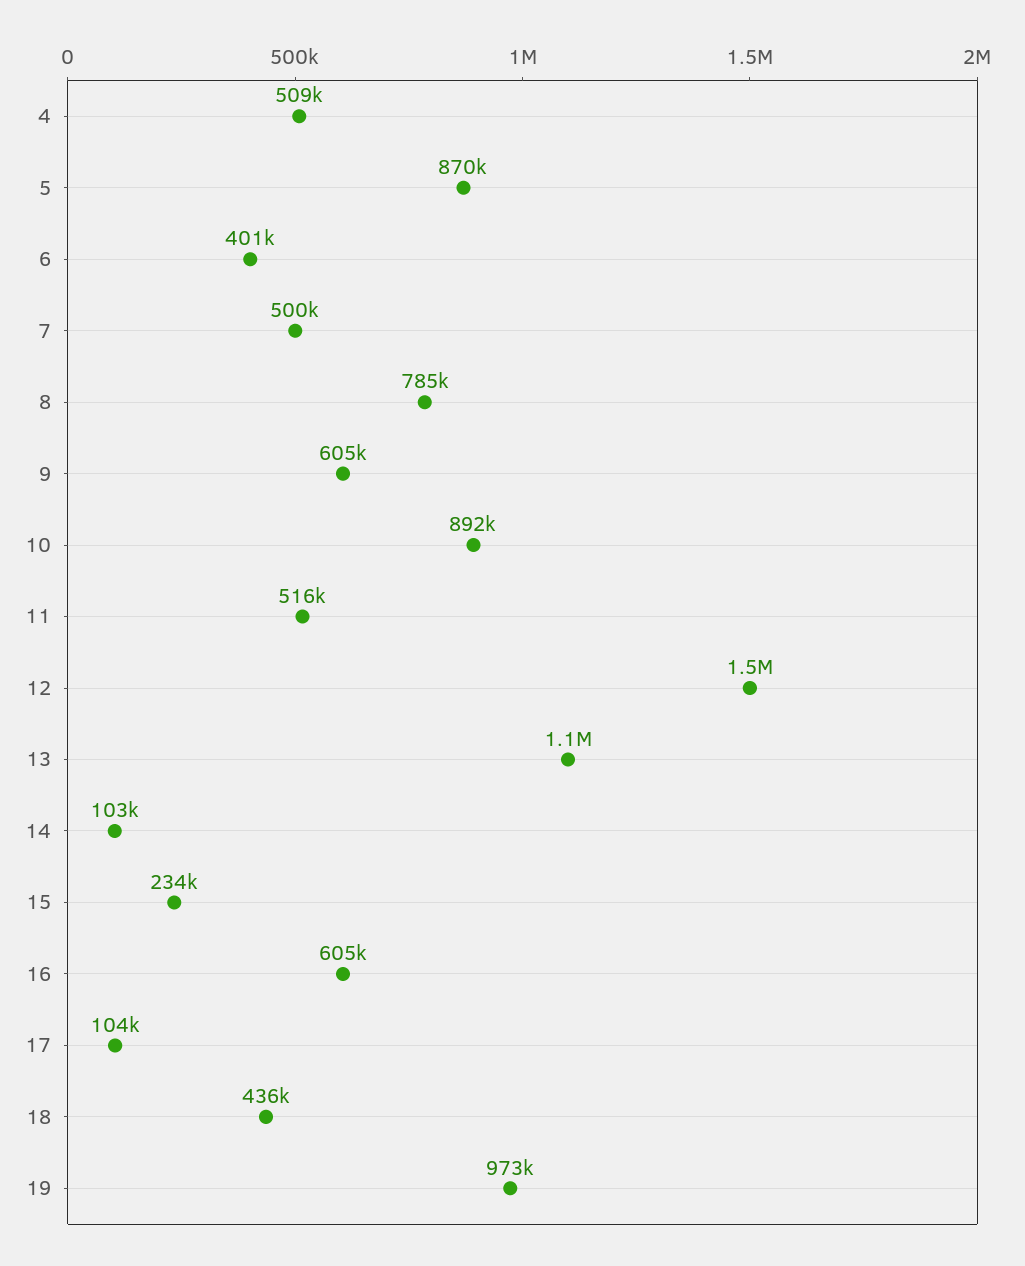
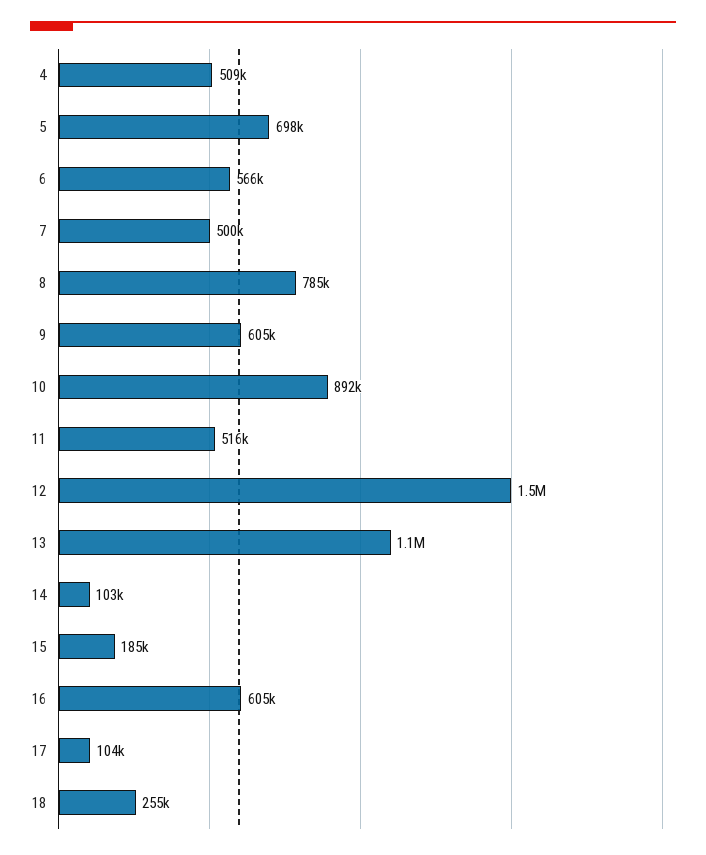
  {
    "4": 509000,
-   "5": 870000,
+   "5": 698000,
-   "6": 401000,
+   "6": 566000,
    "7": 500000,
    "8": 785000,
    "9": 605000,
    "10": 892000,
    "11": 516000,
    "12": 1500000,
    "13": 1100000,
    "14": 103000,
-   "15": 234000,
+   "15": 185000,
    "16": 605000,
    "17": 104000,
-   "18": 436000,
+   "18": 255000
-   "19": 973000
  }

